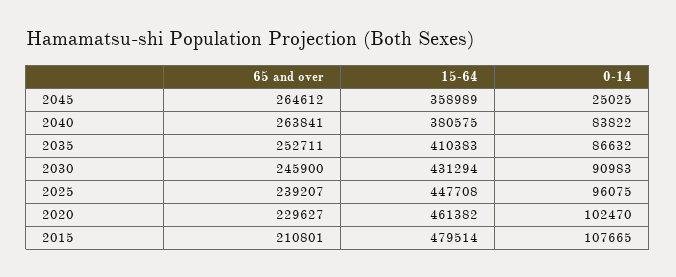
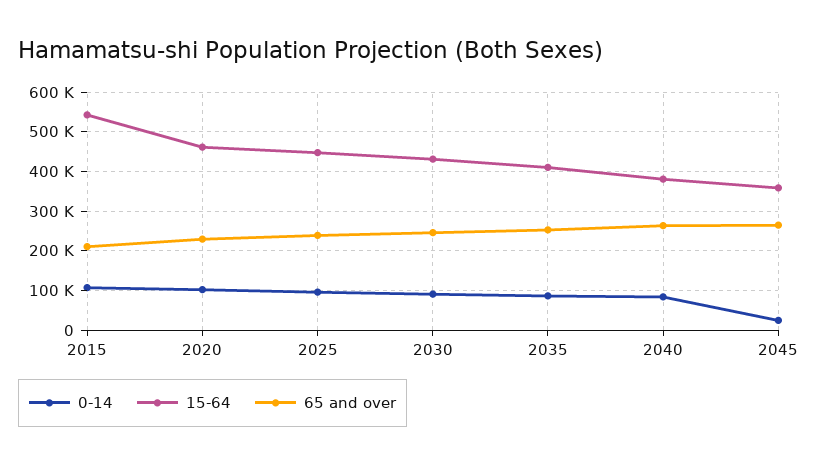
  {
    "65 and over": {
      "2045": 264612,
      "2040": 263841,
      "2035": 252711,
      "2030": 245900,
      "2025": 239207,
      "2020": 229627,
      "2015": 210801
    },
    "15-64": {
      "2045": 358989,
      "2040": 380575,
      "2035": 410383,
      "2030": 431294,
      "2025": 447708,
      "2020": 461382,
-     "2015": 479514
+     "2015": 540000
    },
    "0-14": {
      "2045": 25025,
      "2040": 83822,
      "2035": 86632,
      "2030": 90983,
      "2025": 96075,
      "2020": 102470,
      "2015": 107665
    }
  }

